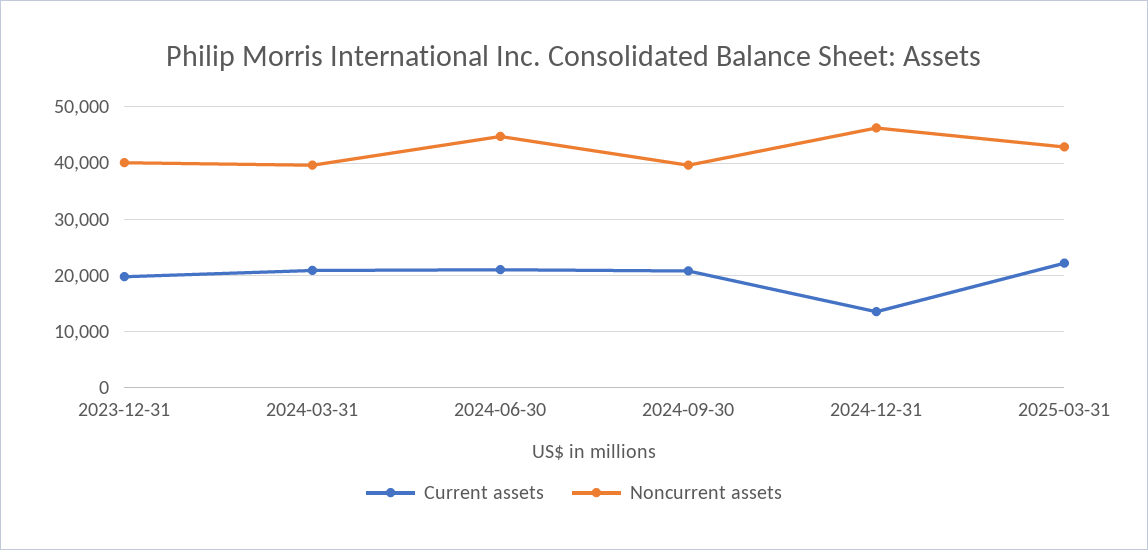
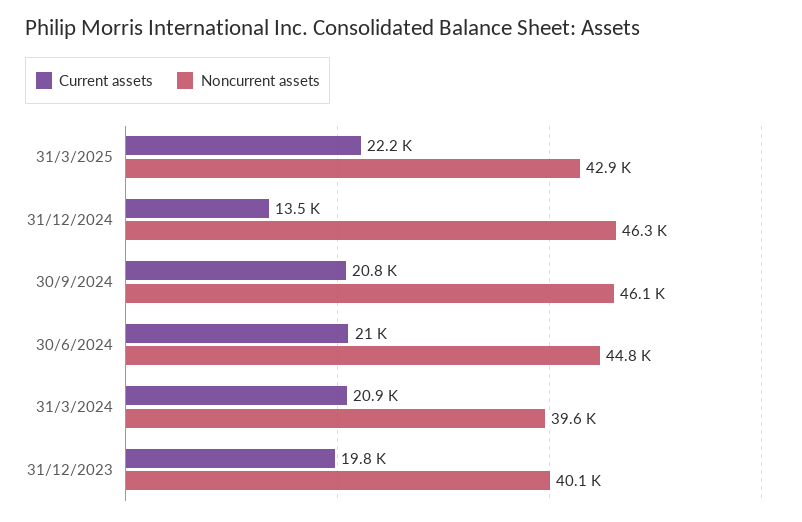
  {
    "Current assets": {
      "2023-12-31": 19800,
      "2024-03-31": 20900,
      "2024-06-30": 21000,
      "2024-09-30": 20800,
      "2024-12-31": 13500,
      "2025-03-31": 22200
    },
    "Noncurrent assets": {
      "2023-12-31": 40100,
      "2024-03-31": 39600,
      "2024-06-30": 44800,
-     "2024-09-30": 40000,
+     "2024-09-30": 46100,
      "2024-12-31": 46300,
      "2025-03-31": 42900
    }
  }

